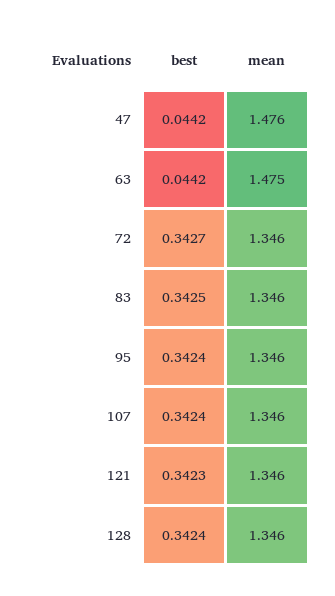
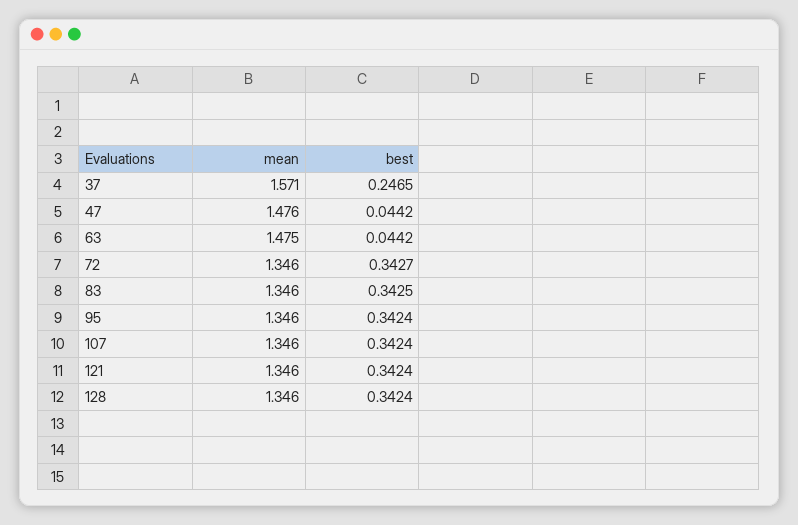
  {
    "best": {
      "47": 0.0442,
      "63": 0.0442,
      "72": 0.3427,
      "83": 0.3425,
      "95": 0.3424,
      "107": 0.3424,
-     "121": 0.3423,
+     "121": 0.3424,
-     "128": 0.3424
+     "128": 0.3424,
+     "37": 0.2465
    },
    "mean": {
      "47": 1.476,
      "63": 1.475,
      "72": 1.346,
      "83": 1.346,
      "95": 1.346,
      "107": 1.346,
      "121": 1.346,
-     "128": 1.346
+     "128": 1.346,
+     "37": 1.571
    }
  }

